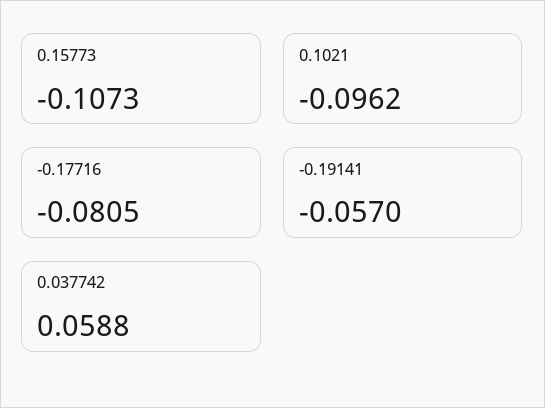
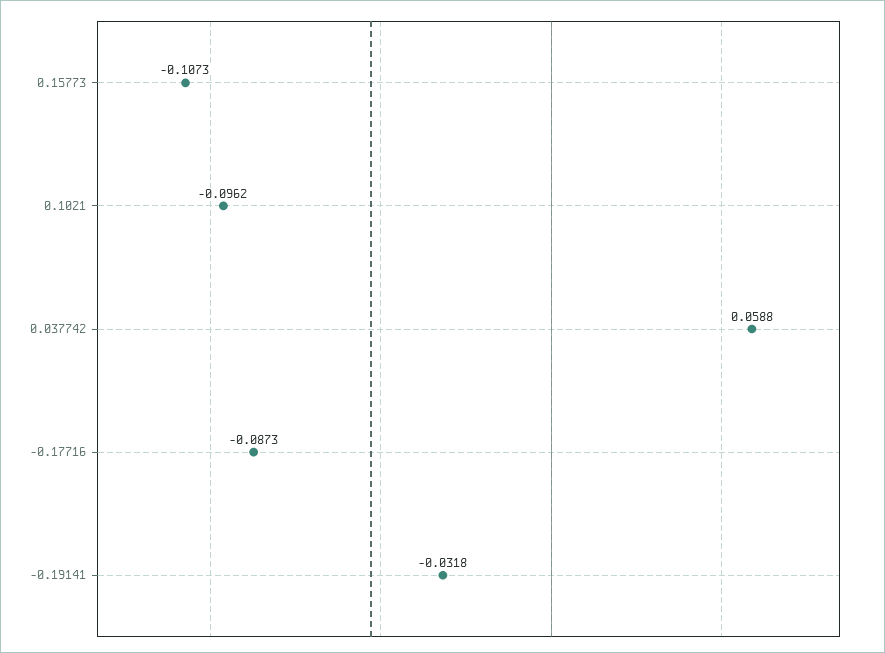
  {
    "0.15773": -0.1073,
    "0.1021": -0.0962,
-   "-0.17716": -0.0805,
+   "-0.17716": -0.0873,
-   "-0.19141": -0.057,
+   "-0.19141": -0.0318,
    "0.037742": 0.0588
  }

